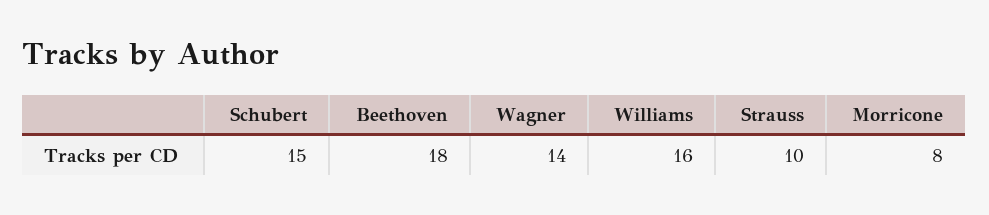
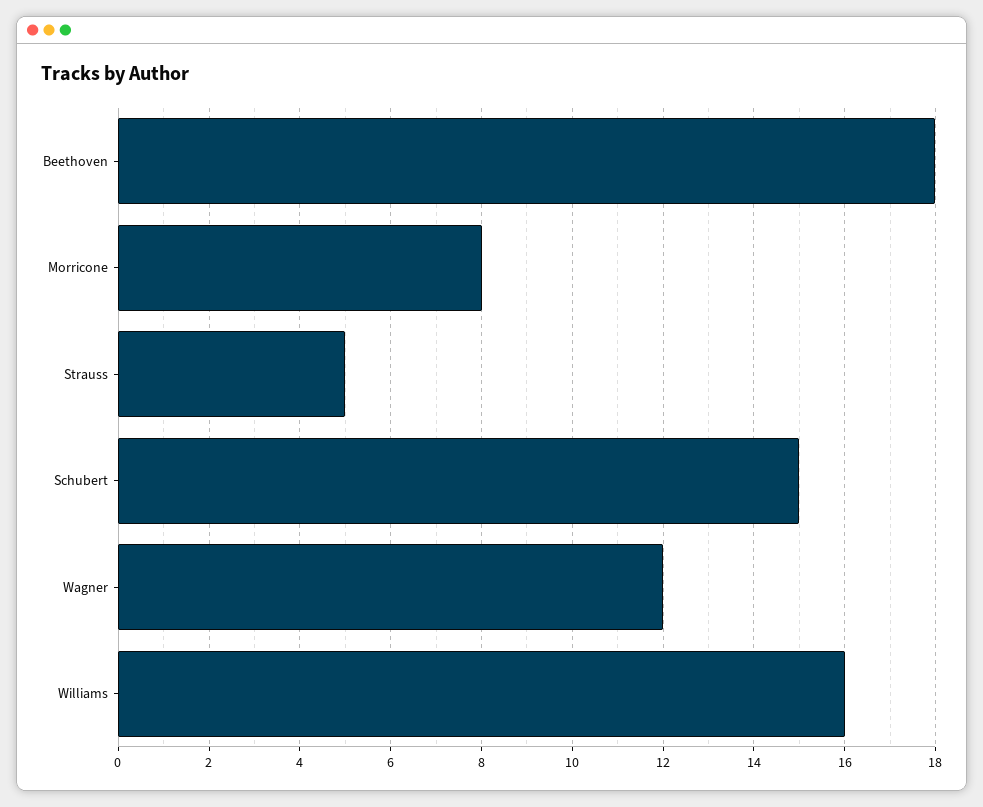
  {
    "Schubert": 15,
    "Beethoven": 18,
-   "Wagner": 14,
+   "Wagner": 12,
    "Williams": 16,
-   "Strauss": 10,
+   "Strauss": 5,
    "Morricone": 8
  }

